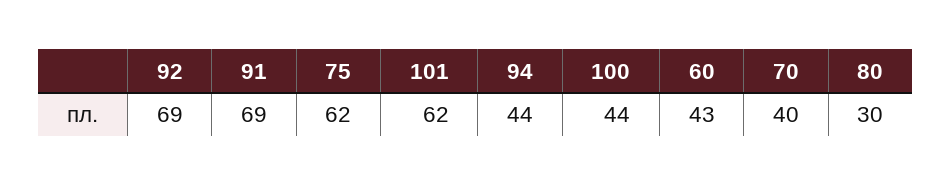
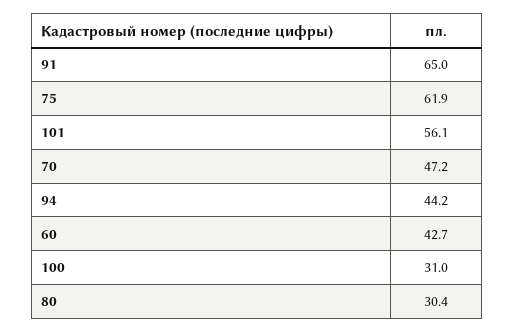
  {
-   "92": 69,
-   "91": 69,
+   "91": 65,
    "75": 61.9,
-   "101": 62,
+   "101": 56.1,
    "94": 44.2,
-   "100": 44,
+   "100": 31,
    "60": 42.7,
-   "70": 40,
+   "70": 47.2,
    "80": 30.4
  }

